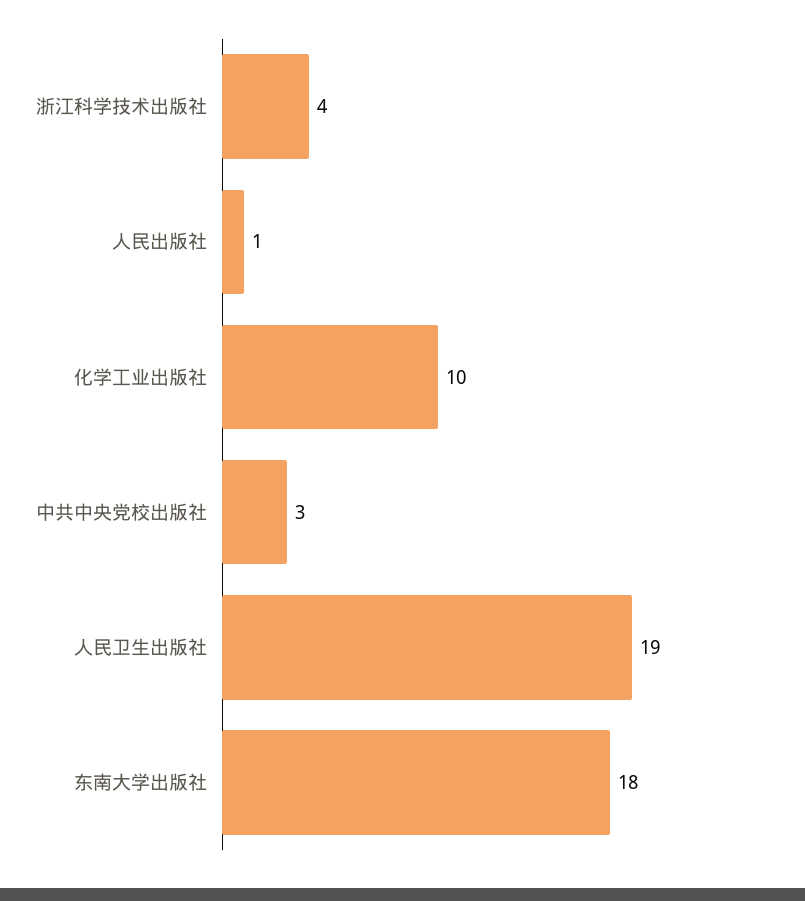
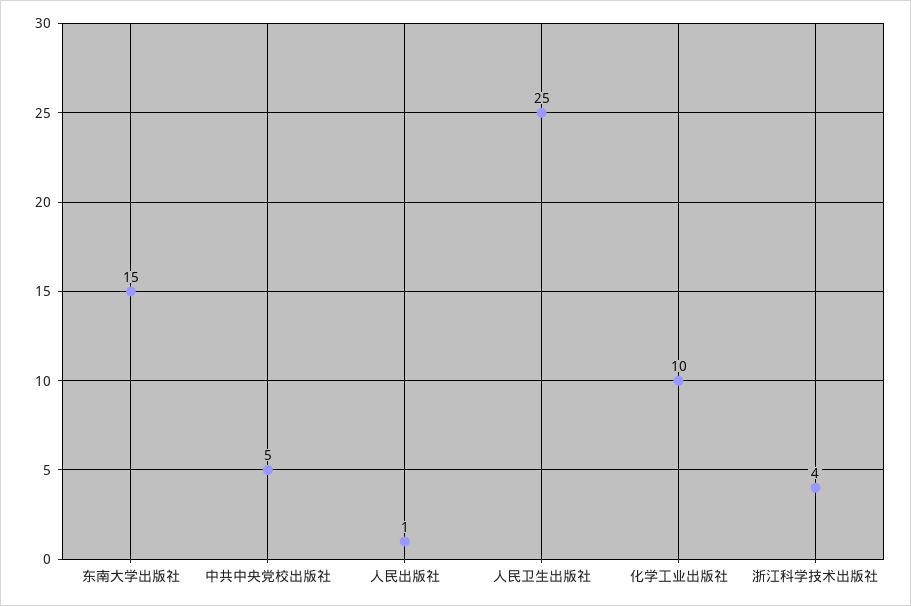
  {
    "浙江科学技术出版社": 4,
    "人民出版社": 1,
    "化学工业出版社": 10,
-   "中共中央党校出版社": 3,
+   "中共中央党校出版社": 5,
-   "人民卫生出版社": 19,
+   "人民卫生出版社": 25,
-   "东南大学出版社": 18
+   "东南大学出版社": 15
  }

